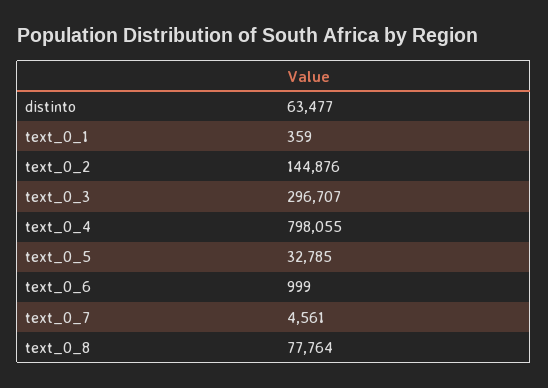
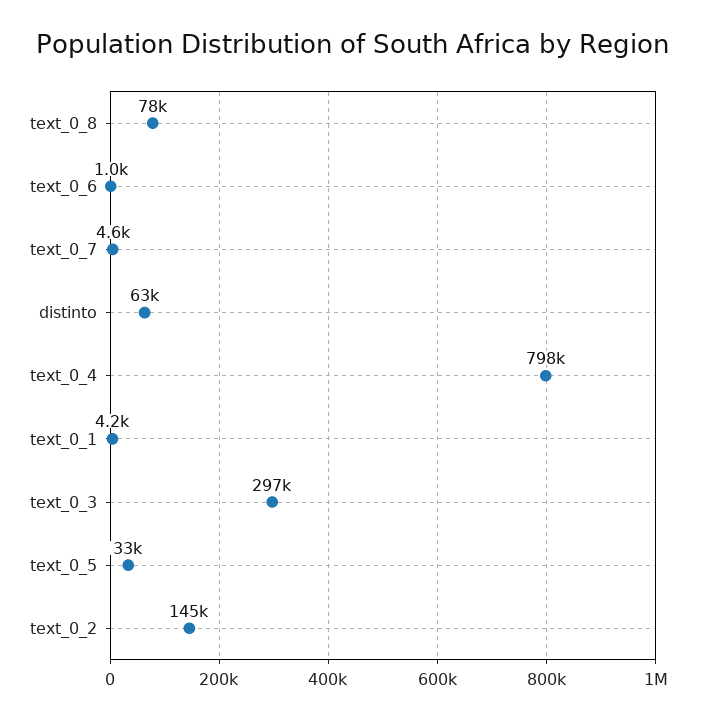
  {
    "distinto": 63477,
-   "text_0_1": 359,
+   "text_0_1": 4200,
    "text_0_2": 144876,
    "text_0_3": 296707,
    "text_0_4": 798055,
    "text_0_5": 32785,
    "text_0_6": 999,
    "text_0_7": 4561,
    "text_0_8": 77764
  }

